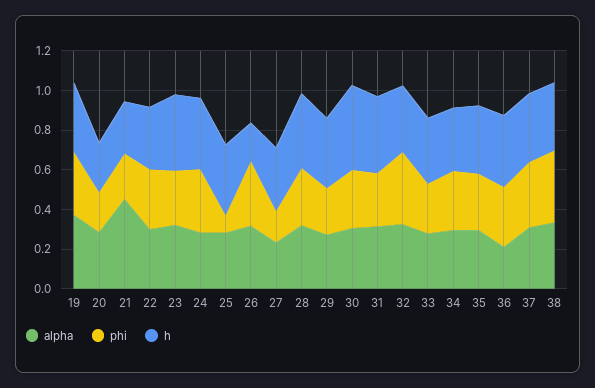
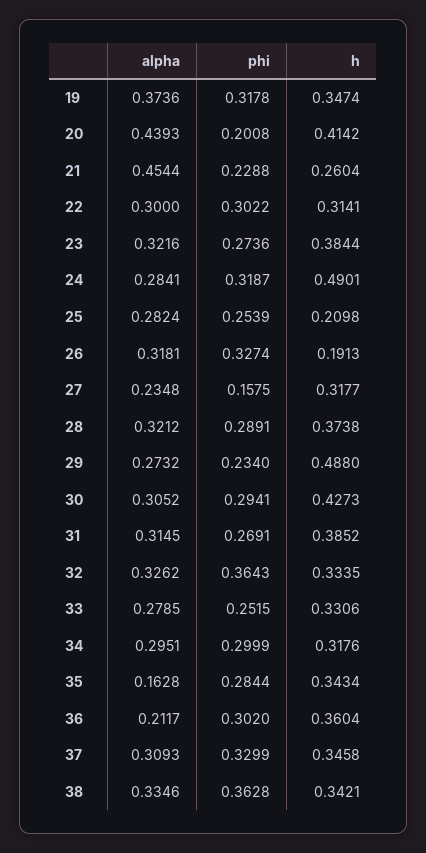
  {
    "alpha": {
      "19": 0.3736,
-     "20": 0.3,
+     "20": 0.4393,
      "21": 0.4544,
      "22": 0.3,
      "23": 0.3216,
      "24": 0.2841,
      "25": 0.2824,
      "26": 0.3181,
      "27": 0.2348,
      "28": 0.3212,
      "29": 0.2732,
      "30": 0.3052,
      "31": 0.3145,
      "32": 0.3262,
      "33": 0.2785,
      "34": 0.2951,
-     "35": 0.3,
+     "35": 0.1628,
      "36": 0.2117,
      "37": 0.3093,
      "38": 0.3346
    },
    "phi": {
      "19": 0.3178,
      "20": 0.2008,
      "21": 0.2288,
      "22": 0.3022,
      "23": 0.2736,
      "24": 0.3187,
-     "25": 0.1,
+     "25": 0.2539,
      "26": 0.3274,
      "27": 0.1575,
      "28": 0.2891,
      "29": 0.234,
      "30": 0.2941,
      "31": 0.2691,
      "32": 0.3643,
      "33": 0.2515,
      "34": 0.2999,
      "35": 0.2844,
      "36": 0.302,
      "37": 0.3299,
      "38": 0.3628
    },
    "h": {
      "19": 0.3474,
-     "20": 0.25,
+     "20": 0.4142,
      "21": 0.2604,
      "22": 0.3141,
      "23": 0.3844,
-     "24": 0.35,
+     "24": 0.4901,
-     "25": 0.35,
+     "25": 0.2098,
      "26": 0.1913,
      "27": 0.3177,
      "28": 0.3738,
-     "29": 0.35,
+     "29": 0.488,
      "30": 0.4273,
      "31": 0.3852,
      "32": 0.3335,
      "33": 0.3306,
      "34": 0.3176,
      "35": 0.3434,
      "36": 0.3604,
      "37": 0.3458,
      "38": 0.3421
    }
  }

